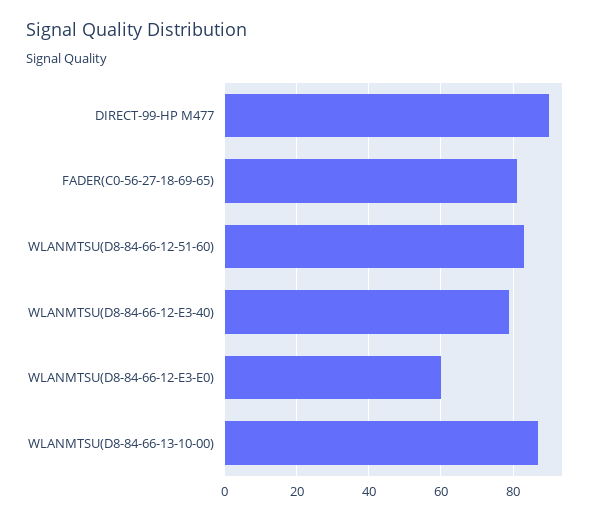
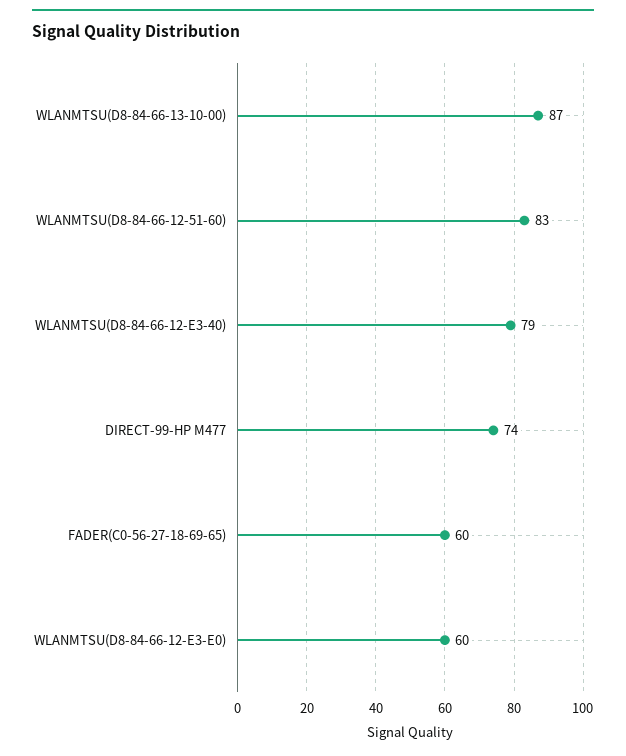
  {
-   "DIRECT-99-HP M477": 90,
+   "DIRECT-99-HP M477": 74,
-   "FADER(C0-56-27-18-69-65)": 80,
+   "FADER(C0-56-27-18-69-65)": 60,
    "WLANMTSU(D8-84-66-12-51-60)": 83,
    "WLANMTSU(D8-84-66-12-E3-40)": 79,
    "WLANMTSU(D8-84-66-12-E3-E0)": 60,
    "WLANMTSU(D8-84-66-13-10-00)": 87
  }

